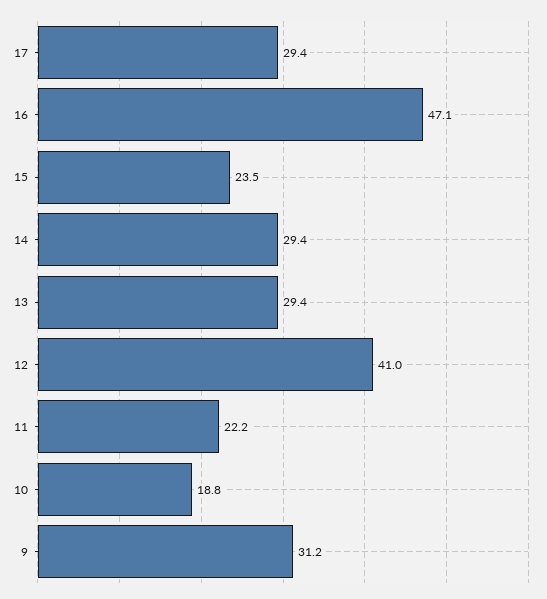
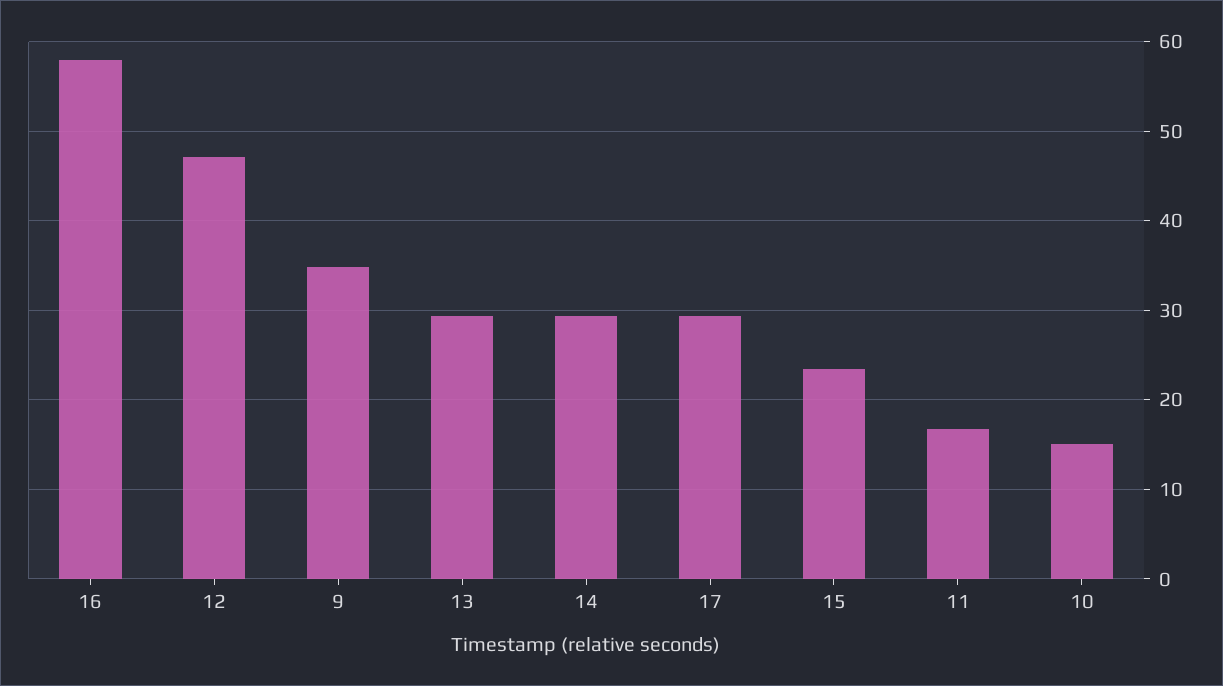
  {
    "17": 29.4,
-   "16": 47.1,
+   "16": 58,
    "15": 23.5,
    "14": 29.4,
    "13": 29.4,
-   "12": 41,
+   "12": 47,
-   "11": 22.2,
+   "11": 17,
-   "10": 18.8,
+   "10": 15,
-   "9": 31.2
+   "9": 35
  }

